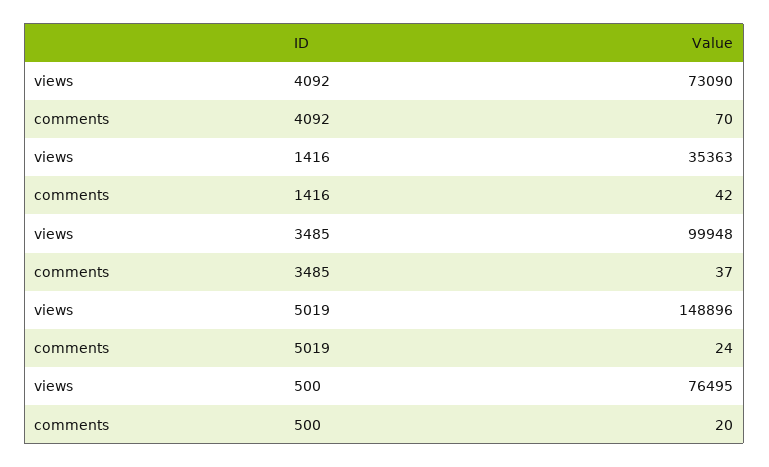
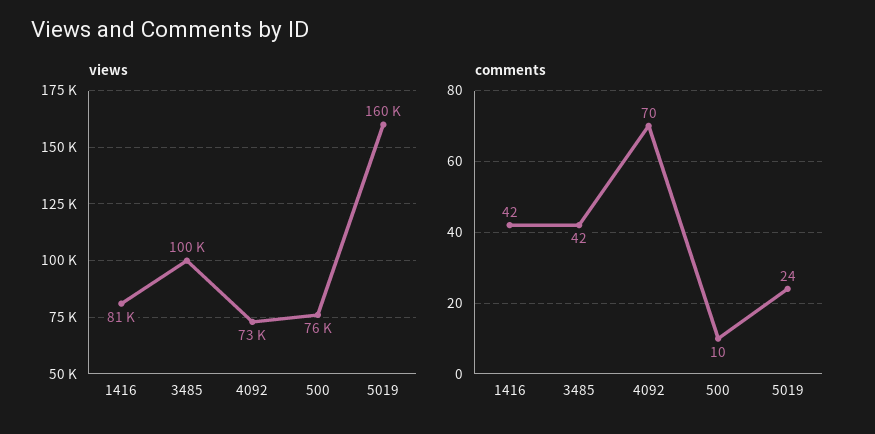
  {
    "views": {
      "4092": 73090,
-     "1416": 35363,
+     "1416": 81000,
      "3485": 99948,
-     "5019": 148896,
+     "5019": 160000,
      "500": 76495
    },
    "comments": {
      "4092": 70,
      "1416": 42,
-     "3485": 37,
+     "3485": 42,
      "5019": 24,
-     "500": 20
+     "500": 10
    }
  }

